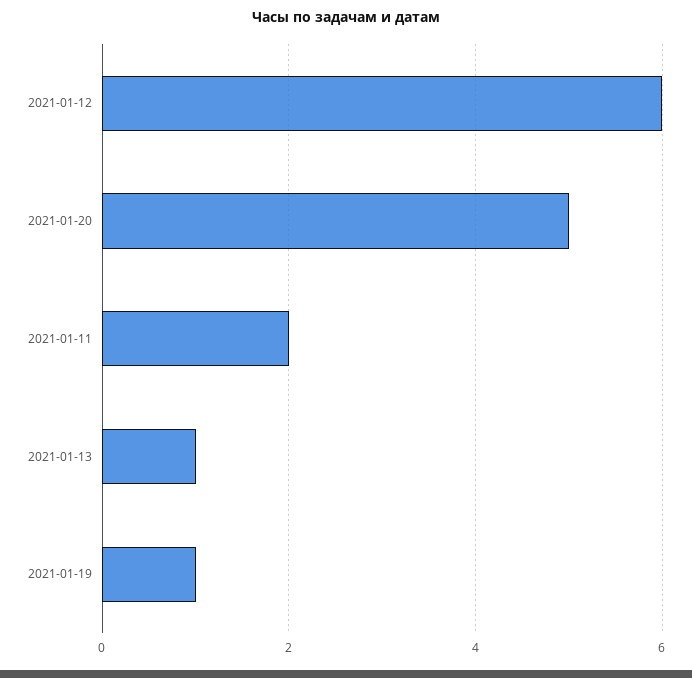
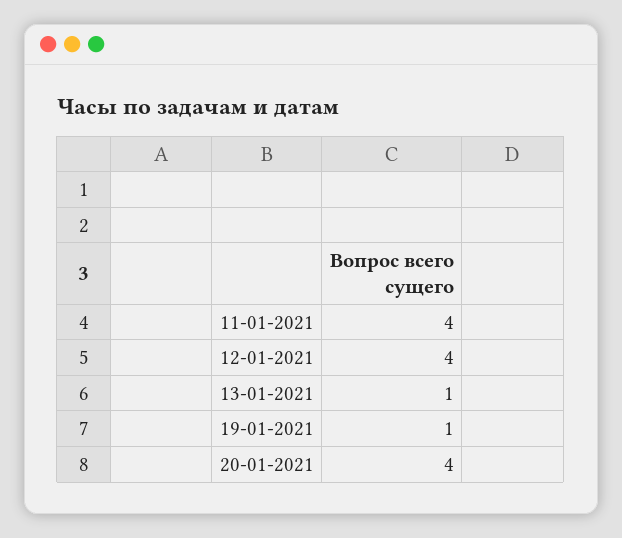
  {
-   "2021-01-12": 6,
+   "2021-01-12": 4,
-   "2021-01-20": 5,
+   "2021-01-20": 4,
-   "2021-01-11": 2,
+   "2021-01-11": 4,
    "2021-01-13": 1,
    "2021-01-19": 1
  }

